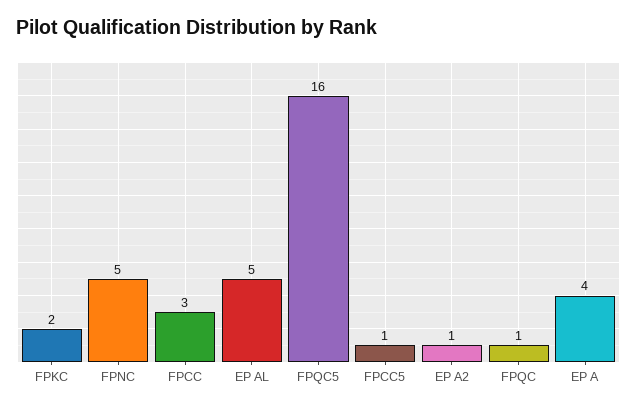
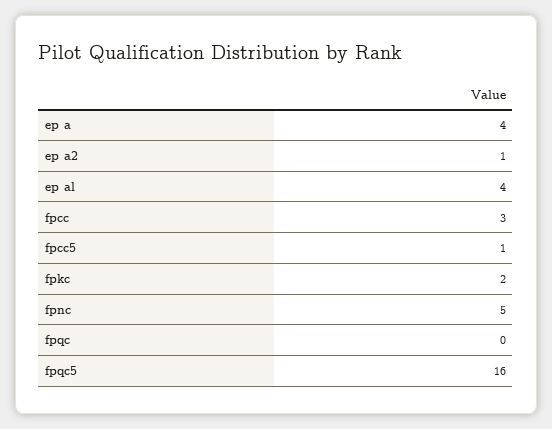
  {
    "FPKC": 2,
    "FPNC": 5,
    "FPCC": 3,
-   "EP AL": 5,
+   "EP AL": 4,
    "FPQC5": 16,
    "FPCC5": 1,
    "EP A2": 1,
-   "FPQC": 1,
+   "FPQC": 0,
    "EP A": 4
  }

